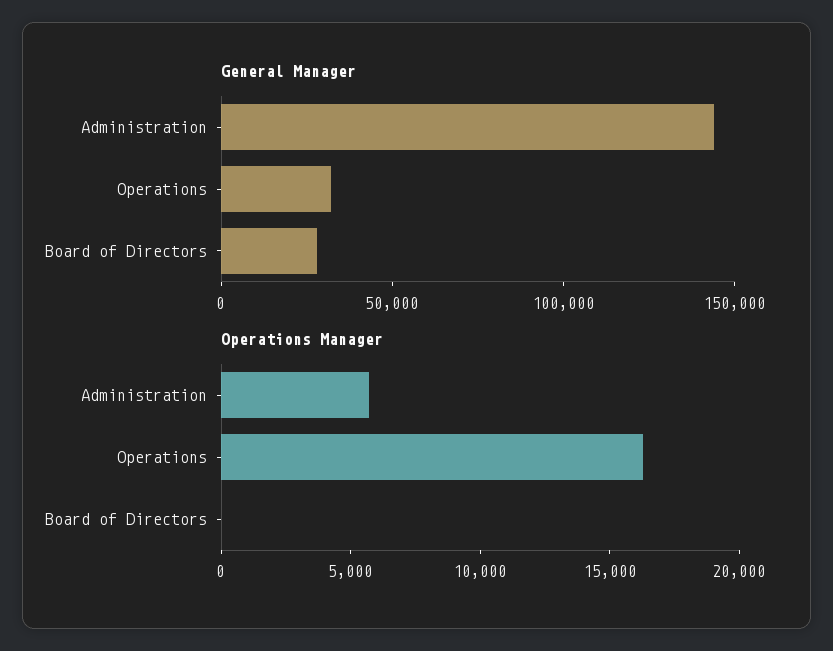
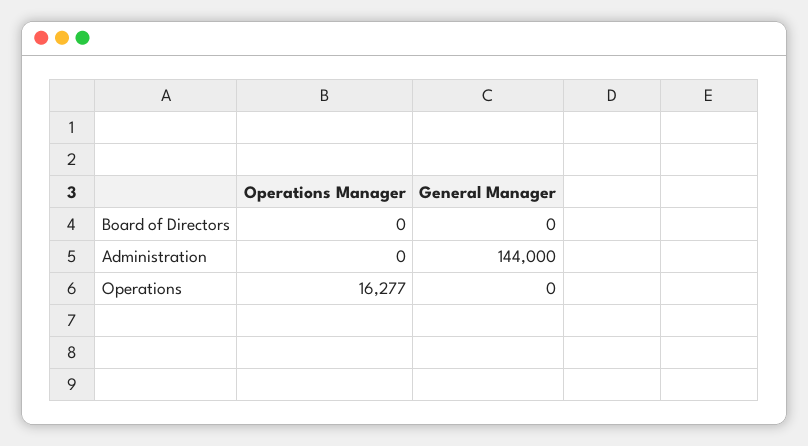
  {
    "General Manager": {
      "Administration": 144000,
-     "Operations": 30000,
+     "Operations": 0,
-     "Board of Directors": 30000
+     "Board of Directors": 0
    },
    "Operations Manager": {
-     "Administration": 6000,
+     "Administration": 0,
      "Operations": 16277,
      "Board of Directors": 0
    }
  }

